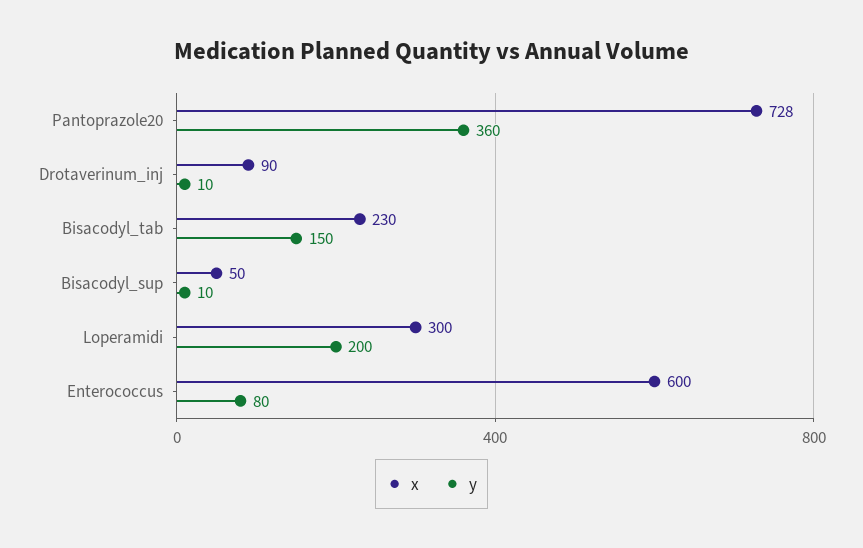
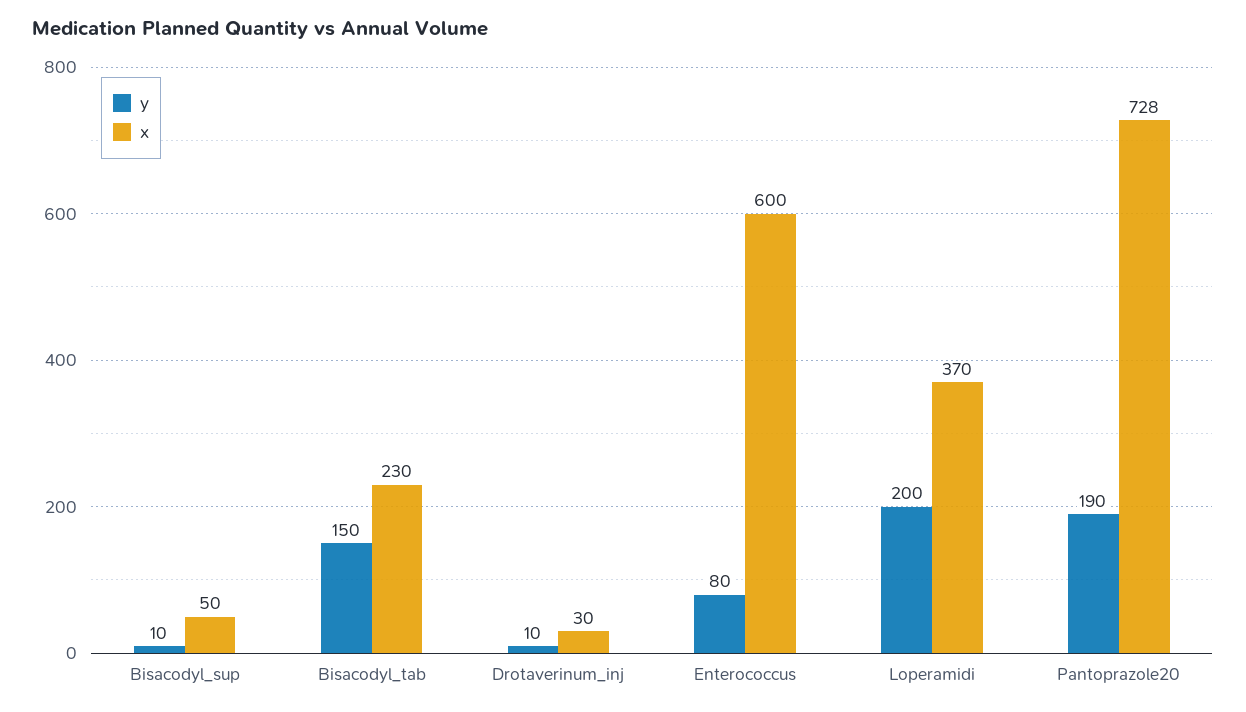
  {
    "x": {
      "Pantoprazole20": 728,
-     "Drotaverinum_inj": 90,
+     "Drotaverinum_inj": 30,
      "Bisacodyl_tab": 230,
      "Bisacodyl_sup": 50,
-     "Loperamidi": 300,
+     "Loperamidi": 370,
      "Enterococcus": 600
    },
    "y": {
-     "Pantoprazole20": 360,
+     "Pantoprazole20": 190,
      "Drotaverinum_inj": 10,
      "Bisacodyl_tab": 150,
      "Bisacodyl_sup": 10,
      "Loperamidi": 200,
      "Enterococcus": 80
    }
  }

